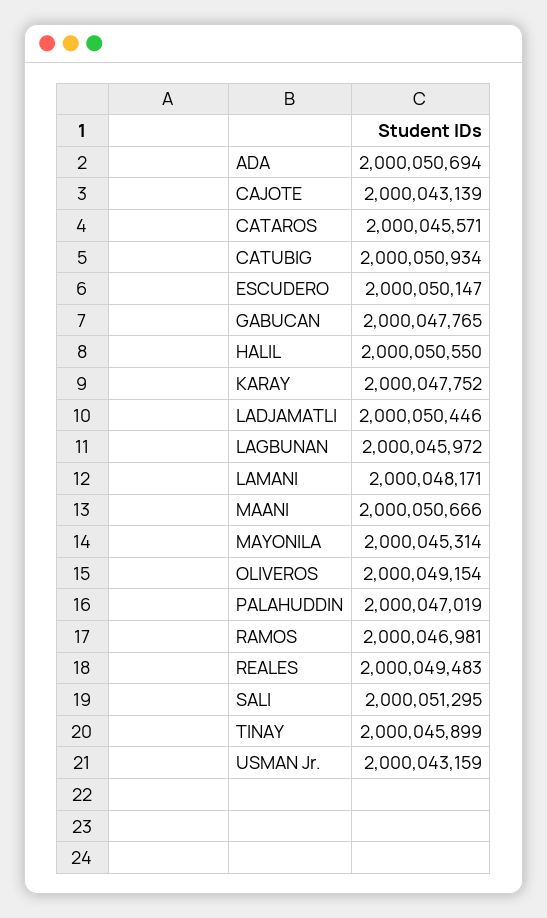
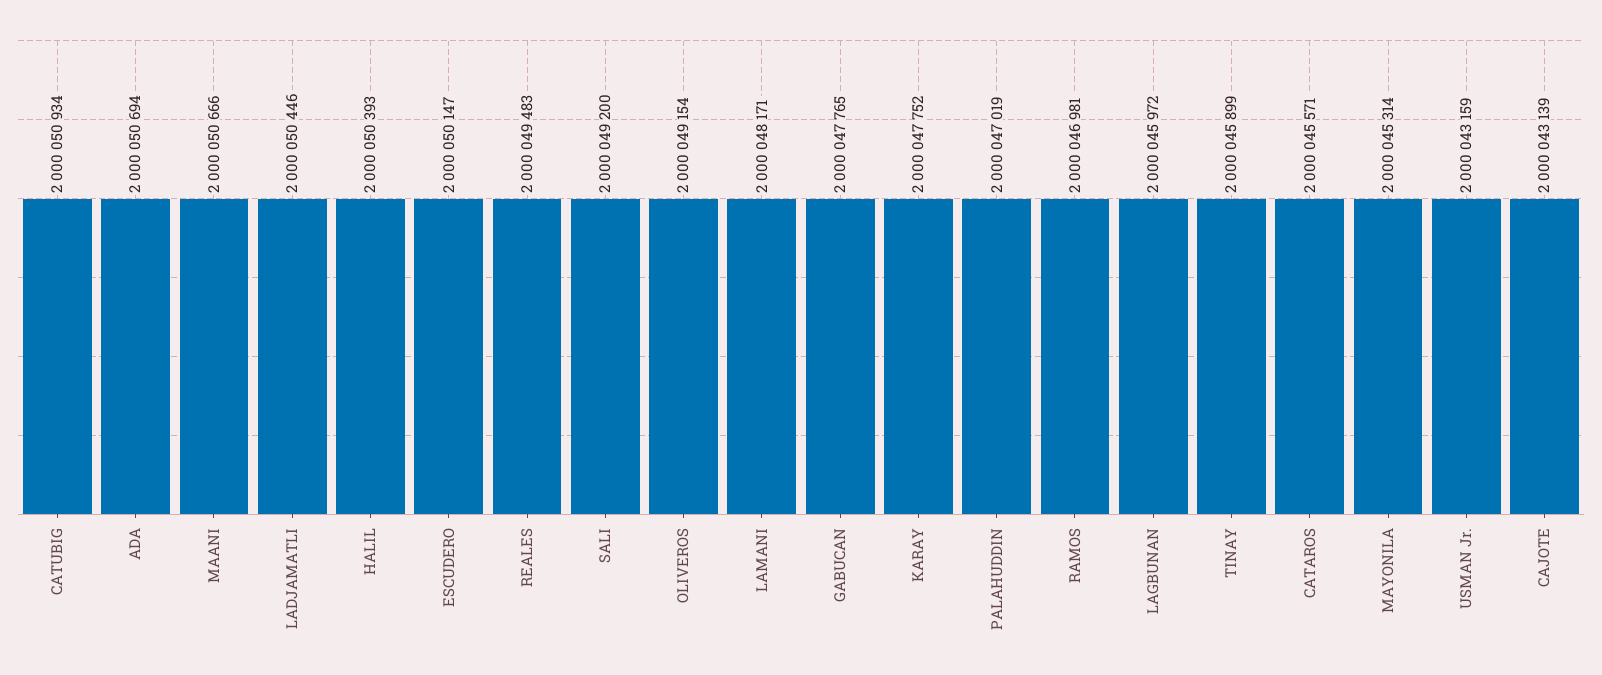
  {
    "ADA": 2000050694,
    "CAJOTE": 2000043139,
    "CATAROS": 2000045571,
    "CATUBIG": 2000050934,
    "ESCUDERO": 2000050147,
    "GABUCAN": 2000047765,
-   "HALIL": 2000050550,
+   "HALIL": 2000050393,
    "KARAY": 2000047752,
    "LADJAMATLI": 2000050446,
    "LAGBUNAN": 2000045972,
    "LAMANI": 2000048171,
    "MAANI": 2000050666,
    "MAYONILA": 2000045314,
    "OLIVEROS": 2000049154,
    "PALAHUDDIN": 2000047019,
    "RAMOS": 2000046981,
    "REALES": 2000049483,
-   "SALI": 2000051295,
+   "SALI": 2000049200,
    "TINAY": 2000045899,
    "USMAN Jr.": 2000043159
  }

